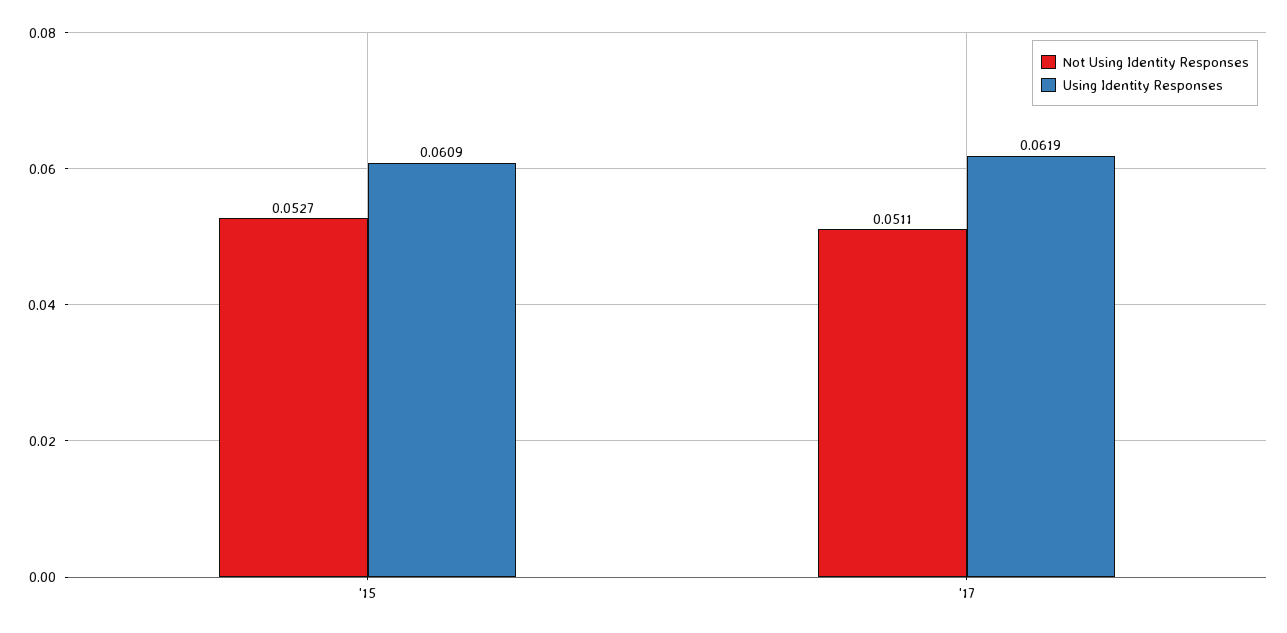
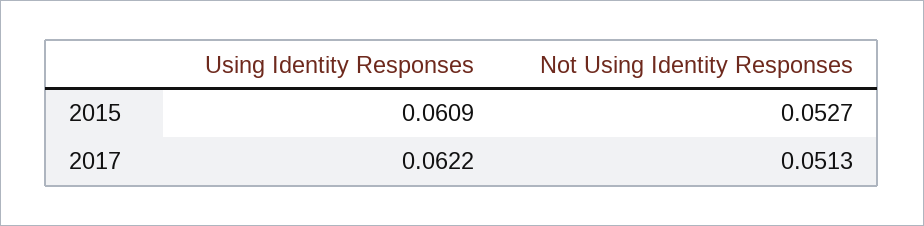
  {
    "Not Using Identity Responses": {
      "'15": 0.0527,
-     "'17": 0.0511
+     "'17": 0.0513
    },
    "Using Identity Responses": {
      "'15": 0.0609,
-     "'17": 0.0619
+     "'17": 0.0622
    }
  }

